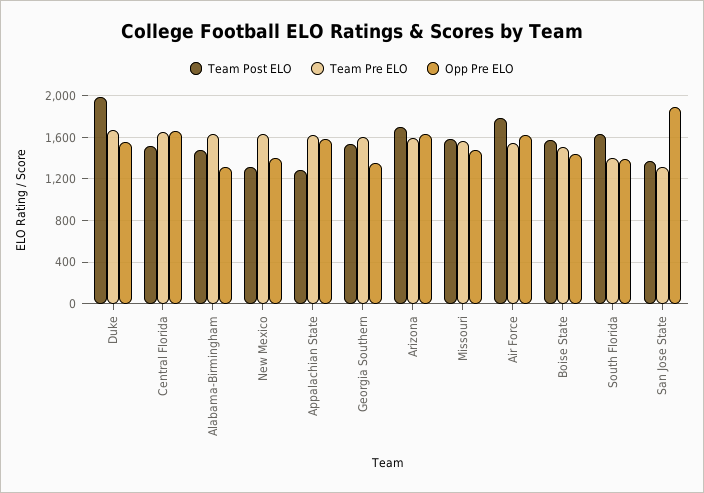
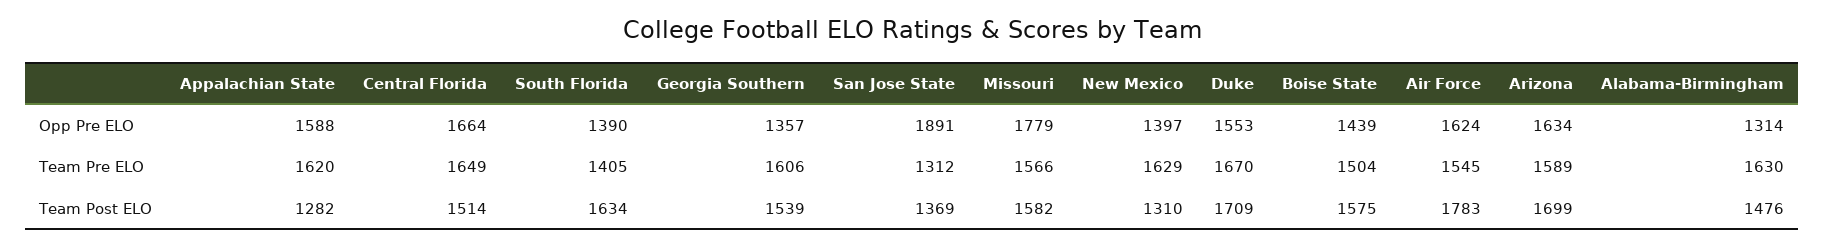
  {
    "Team Post ELO": {
-     "Duke": 2000,
+     "Duke": 1709,
      "Central Florida": 1514,
      "Alabama-Birmingham": 1476,
      "New Mexico": 1310,
      "Appalachian State": 1282,
      "Georgia Southern": 1539,
      "Arizona": 1699,
      "Missouri": 1582,
      "Air Force": 1783,
      "Boise State": 1575,
      "South Florida": 1634,
      "San Jose State": 1369
    },
    "Team Pre ELO": {
      "Duke": 1670,
      "Central Florida": 1649,
      "Alabama-Birmingham": 1630,
      "New Mexico": 1629,
      "Appalachian State": 1620,
      "Georgia Southern": 1606,
      "Arizona": 1589,
      "Missouri": 1566,
      "Air Force": 1545,
      "Boise State": 1504,
      "South Florida": 1405,
      "San Jose State": 1312
    },
    "Opp Pre ELO": {
      "Duke": 1553,
      "Central Florida": 1664,
      "Alabama-Birmingham": 1314,
      "New Mexico": 1397,
      "Appalachian State": 1588,
      "Georgia Southern": 1357,
      "Arizona": 1634,
-     "Missouri": 1500,
+     "Missouri": 1779,
      "Air Force": 1624,
      "Boise State": 1439,
      "South Florida": 1390,
      "San Jose State": 1891
    }
  }

